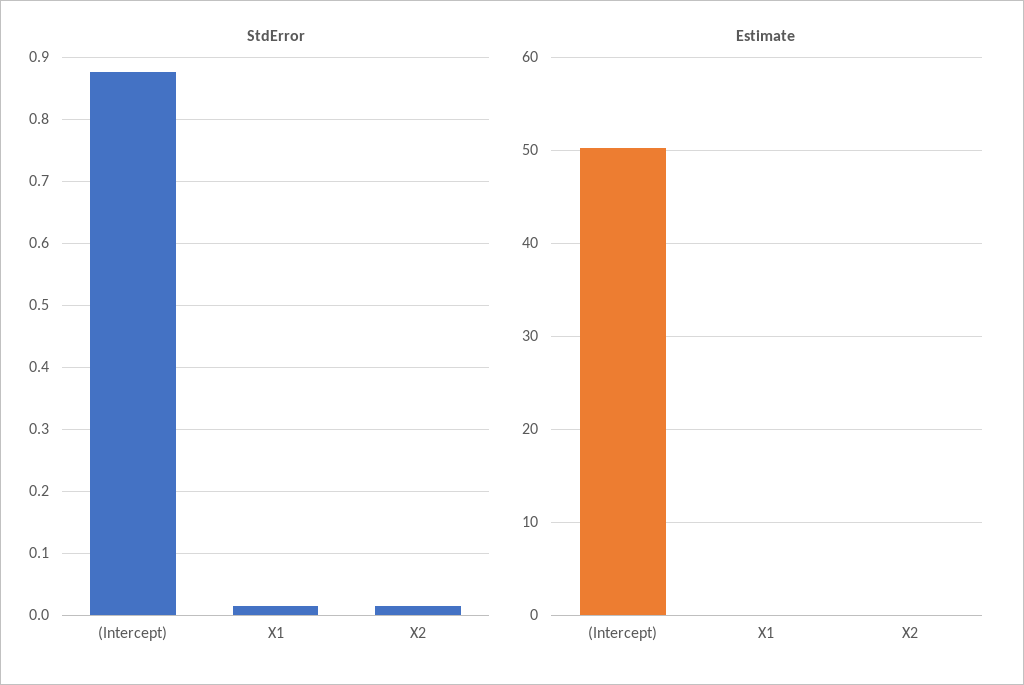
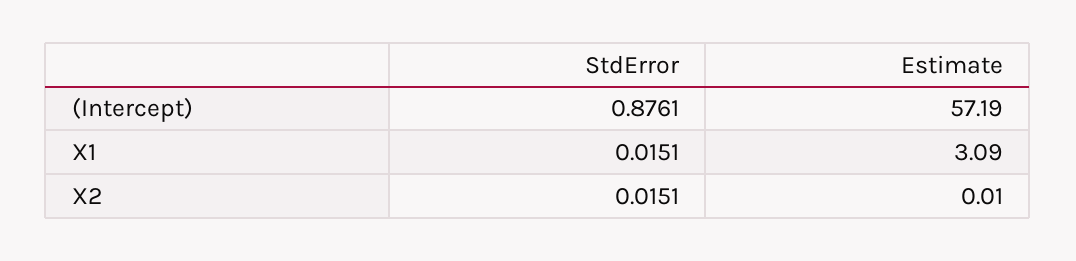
  {
    "StdError": {
      "(Intercept)": 0.8761,
      "X1": 0.0151,
      "X2": 0.0151
    },
    "Estimate": {
-     "(Intercept)": 50,
+     "(Intercept)": 57.19,
-     "X1": 0,
+     "X1": 3.09,
      "X2": 0.01
    }
  }

